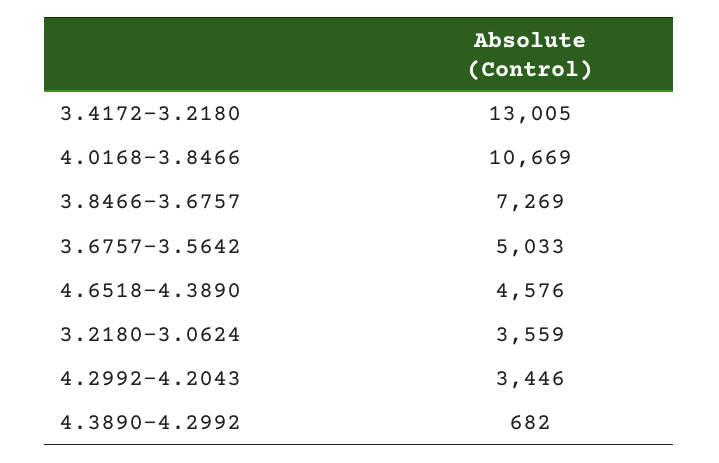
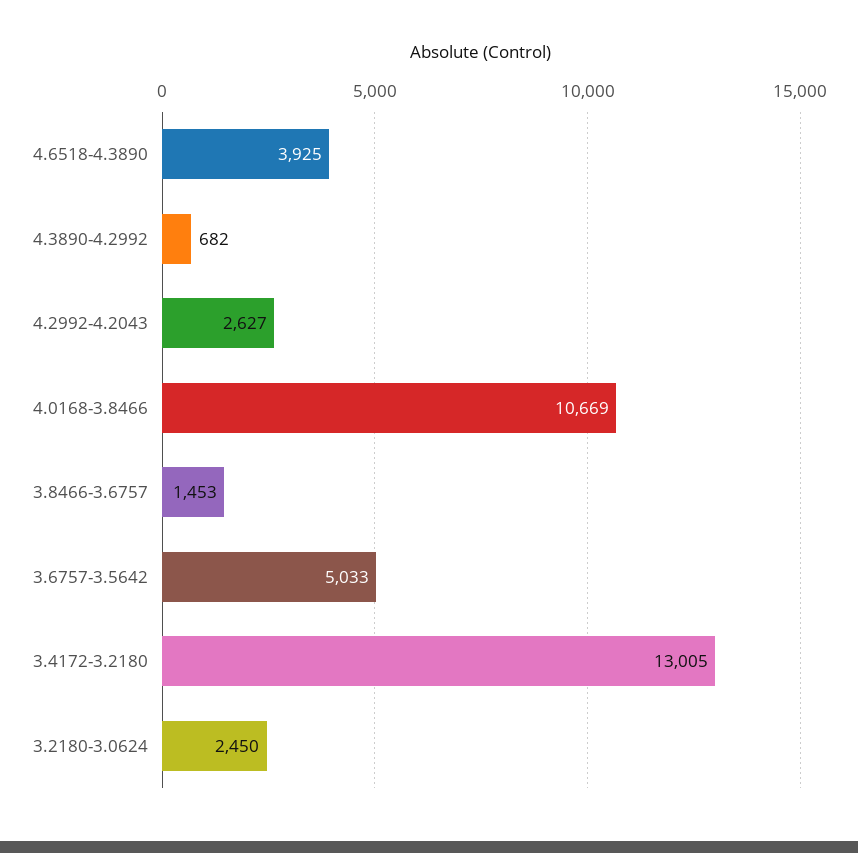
  {
    "3.4172-3.2180": 13005,
    "4.0168-3.8466": 10669,
-   "3.8466-3.6757": 7269,
+   "3.8466-3.6757": 1453,
    "3.6757-3.5642": 5033,
-   "4.6518-4.3890": 4576,
+   "4.6518-4.3890": 3925,
-   "3.2180-3.0624": 3559,
+   "3.2180-3.0624": 2450,
-   "4.2992-4.2043": 3446,
+   "4.2992-4.2043": 2627,
    "4.3890-4.2992": 682
  }

